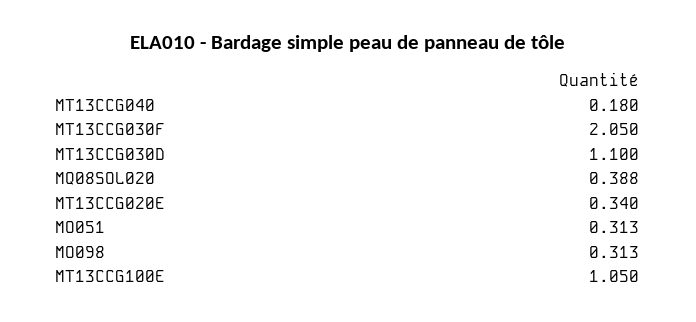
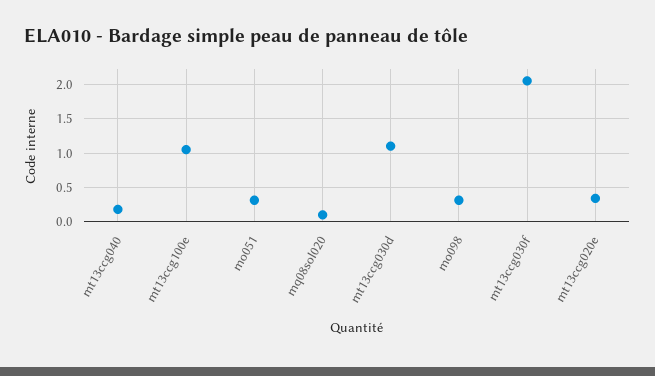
  {
    "MT13CCG040": 0.18,
    "MT13CCG030F": 2.05,
    "MT13CCG030D": 1.1,
-   "MQ08SOL020": 0.388,
+   "MQ08SOL020": 0.1,
    "MT13CCG020E": 0.34,
    "MO051": 0.313,
    "MO098": 0.313,
    "MT13CCG100E": 1.05
  }

